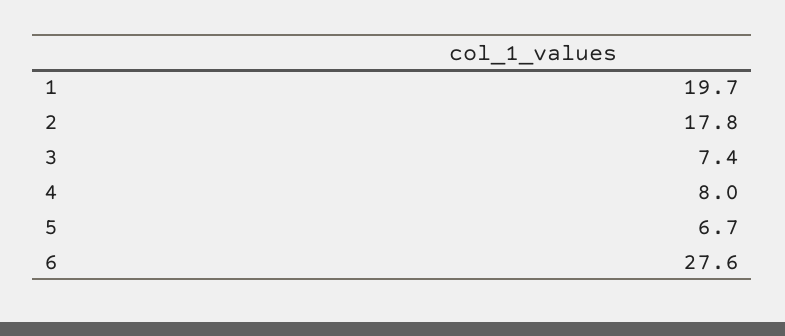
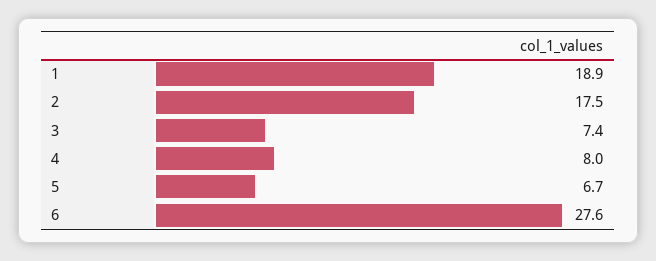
  {
-   "1": 19.7,
+   "1": 18.9,
-   "2": 17.8,
+   "2": 17.5,
    "3": 7.4,
    "4": 8,
    "5": 6.7,
    "6": 27.6
  }

